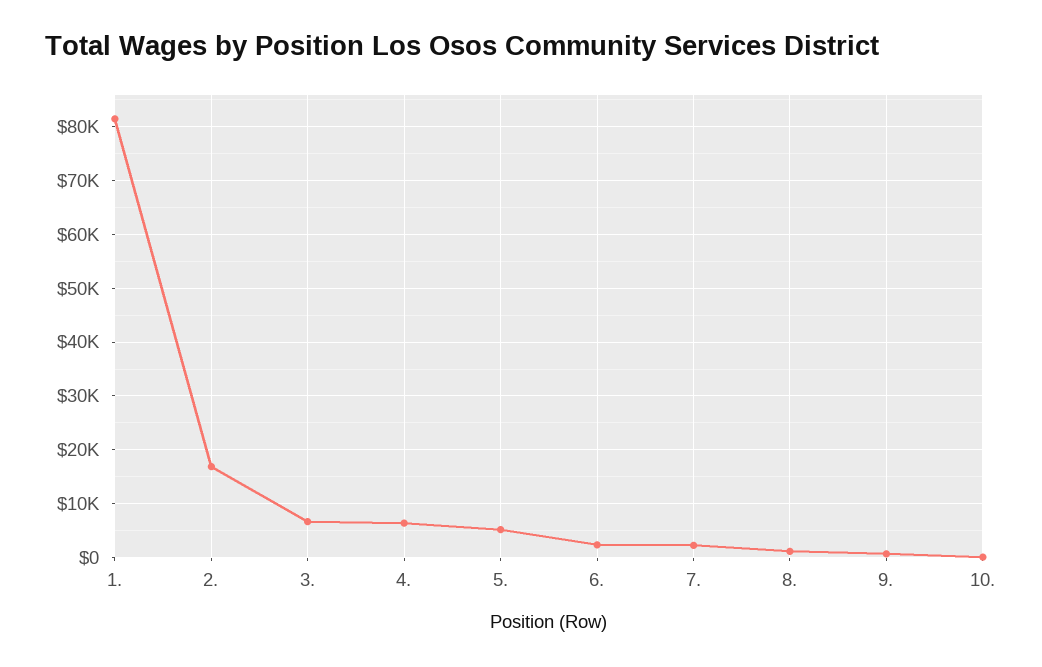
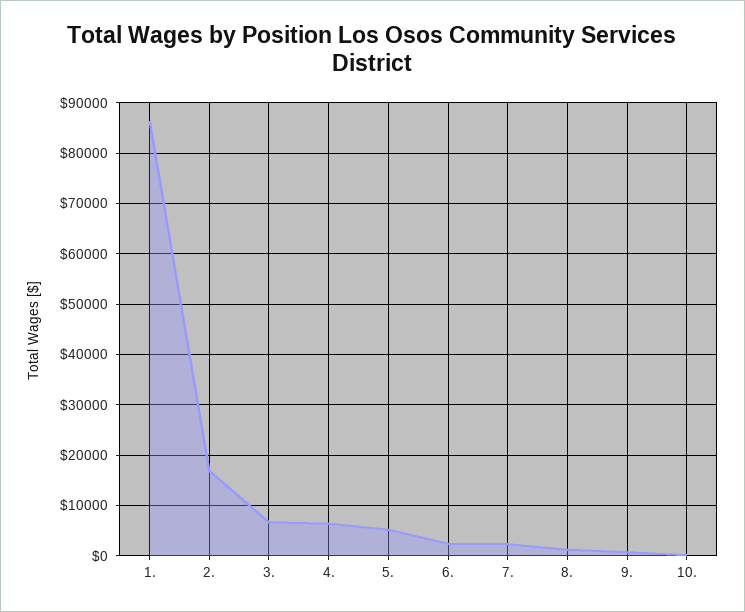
  {
-   "1.": 82000,
+   "1.": 86000,
    "2.": 16000,
    "3.": 6000,
    "4.": 6000,
    "5.": 6000,
    "6.": 2000,
    "7.": 2000,
    "8.": 2000,
    "9.": 0,
    "10.": 0
  }

